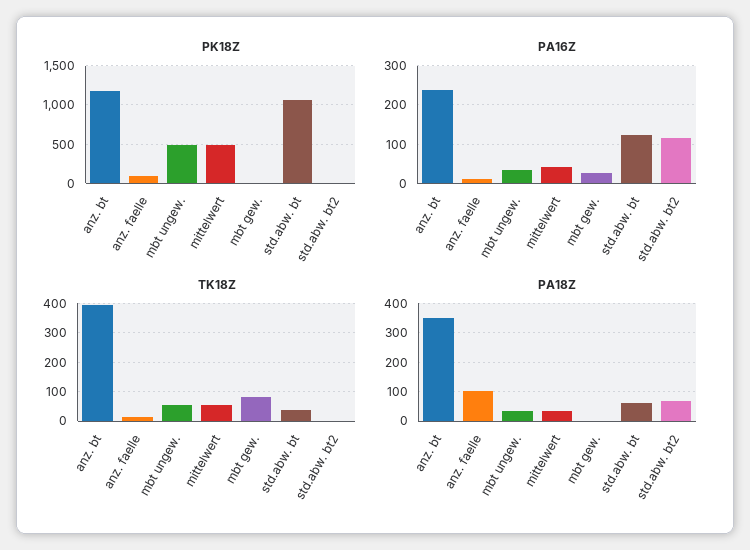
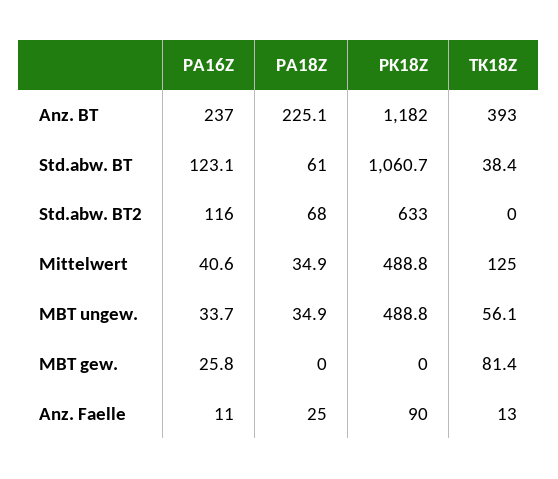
  {
    "PK18Z": {
      "anz. bt": 1182,
      "anz. faelle": 90,
      "mbt ungew.": 488.8,
      "mittelwert": 488.8,
      "mbt gew.": 0,
      "std.abw. bt": 1060.7,
-     "std.abw. bt2": 0
+     "std.abw. bt2": 633
    },
    "PA16Z": {
      "anz. bt": 237,
      "anz. faelle": 11,
      "mbt ungew.": 33.7,
      "mittelwert": 40.6,
      "mbt gew.": 25.8,
      "std.abw. bt": 123.1,
      "std.abw. bt2": 116
    },
    "TK18Z": {
      "anz. bt": 393,
      "anz. faelle": 13,
      "mbt ungew.": 56.1,
-     "mittelwert": 50,
+     "mittelwert": 125,
      "mbt gew.": 81.4,
      "std.abw. bt": 38.4,
      "std.abw. bt2": 0
    },
    "PA18Z": {
-     "anz. bt": 350,
+     "anz. bt": 225.1,
-     "anz. faelle": 100,
+     "anz. faelle": 25,
      "mbt ungew.": 34.9,
      "mittelwert": 34.9,
      "mbt gew.": 0,
      "std.abw. bt": 61,
      "std.abw. bt2": 68
    }
  }

